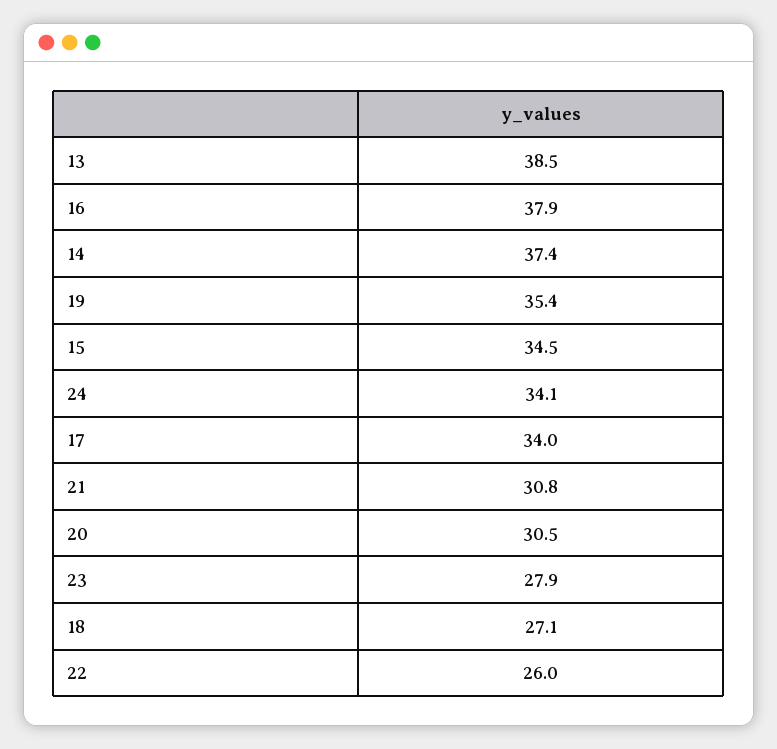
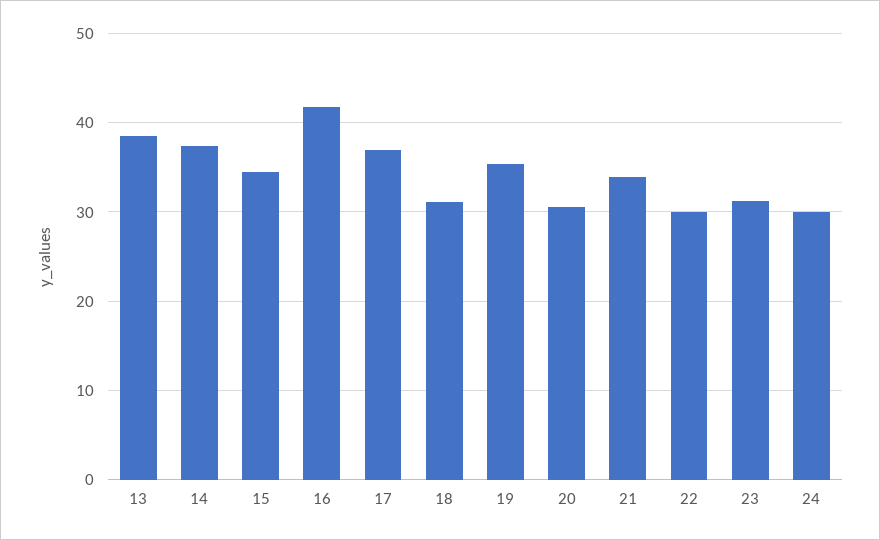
  {
    "13": 38.5,
-   "16": 37.9,
+   "16": 42,
    "14": 37.4,
    "19": 35.4,
    "15": 34.5,
-   "24": 34.1,
+   "24": 30,
-   "17": 34,
+   "17": 37,
-   "21": 30.8,
+   "21": 34,
    "20": 30.5,
-   "23": 27.9,
+   "23": 31,
-   "18": 27.1,
+   "18": 31,
-   "22": 26
+   "22": 30
  }

